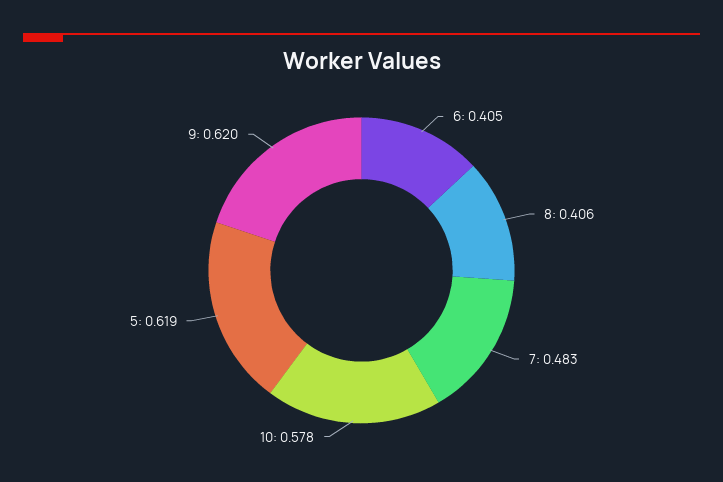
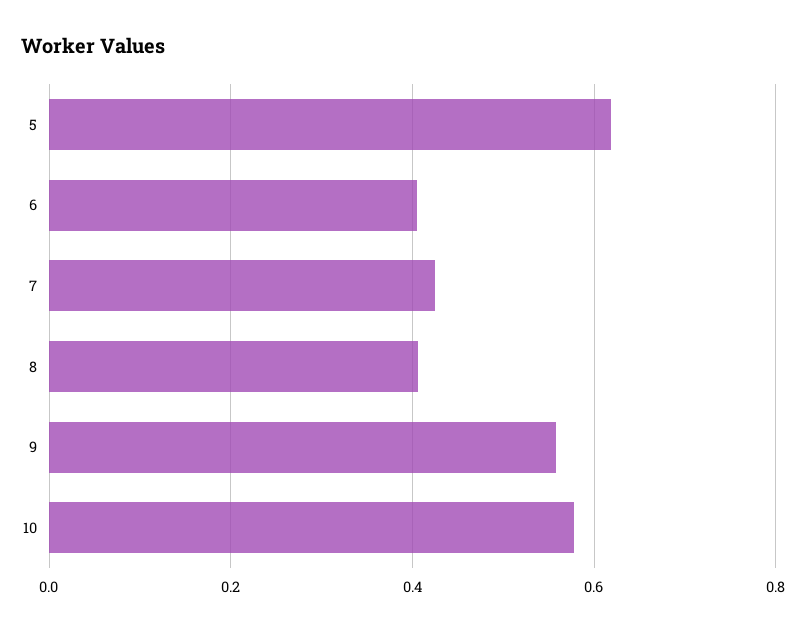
  {
    "6": 0.405,
    "8": 0.406,
-   "7": 0.483,
+   "7": 0.42,
    "10": 0.578,
    "5": 0.619,
-   "9": 0.62
+   "9": 0.56
  }

